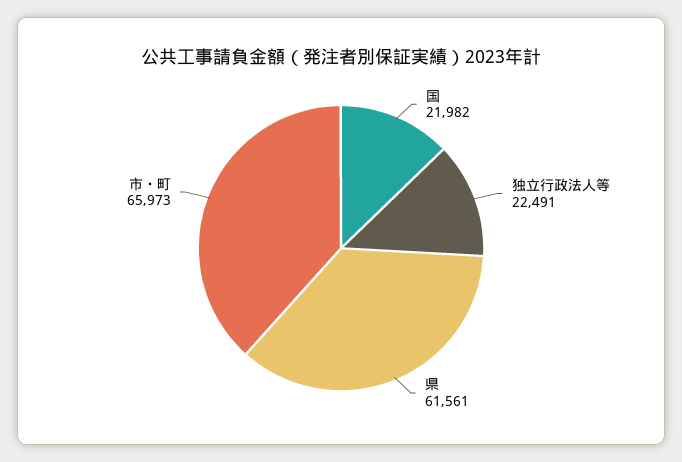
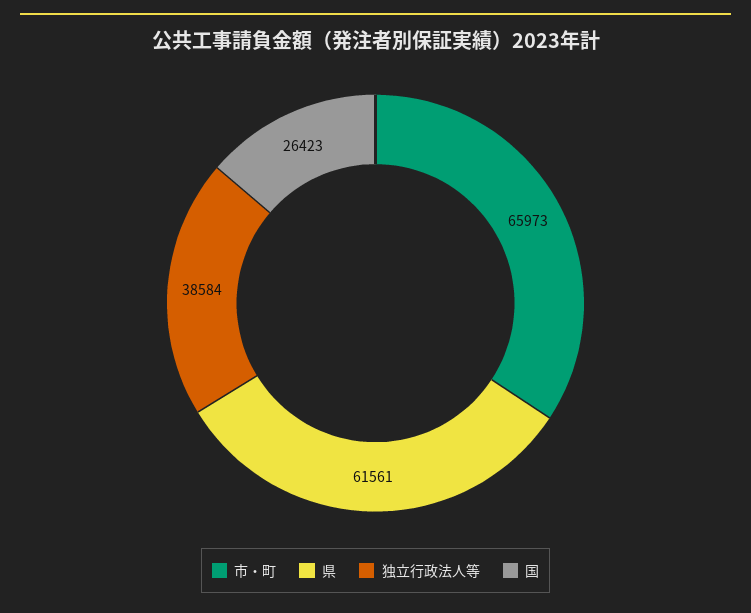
  {
-   "国": 21982,
+   "国": 26423,
-   "独立行政法人等": 22491,
+   "独立行政法人等": 38584,
    "県": 61561,
    "市・町": 65973
  }

